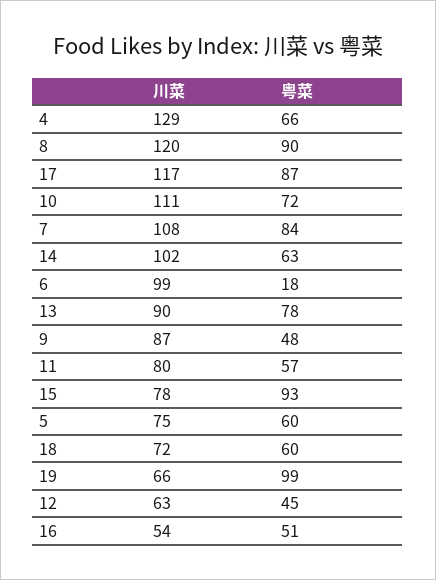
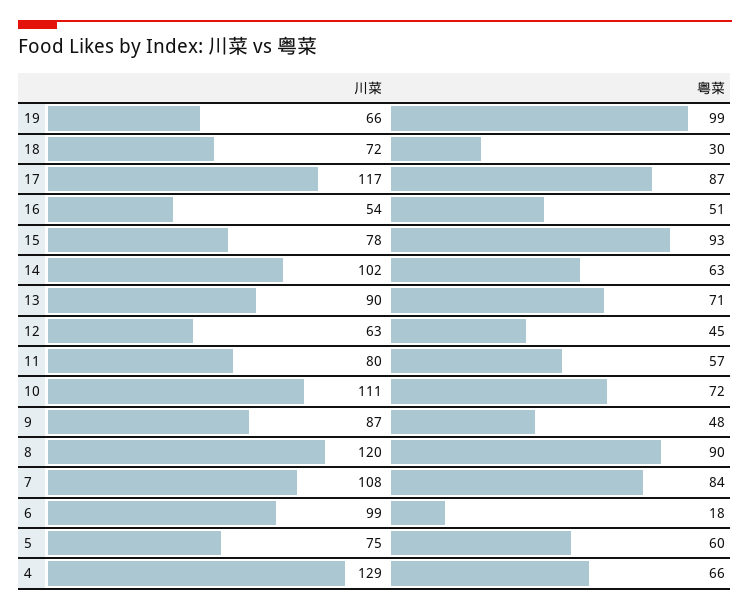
  {
    "川菜": {
      "4": 129,
      "8": 120,
      "17": 117,
      "10": 111,
      "7": 108,
      "14": 102,
      "6": 99,
      "13": 90,
      "9": 87,
      "11": 80,
      "15": 78,
      "5": 75,
      "18": 72,
      "19": 66,
      "12": 63,
      "16": 54
    },
    "粤菜": {
      "4": 66,
      "8": 90,
      "17": 87,
      "10": 72,
      "7": 84,
      "14": 63,
      "6": 18,
-     "13": 78,
+     "13": 71,
      "9": 48,
      "11": 57,
      "15": 93,
      "5": 60,
-     "18": 60,
+     "18": 30,
      "19": 99,
      "12": 45,
      "16": 51
    }
  }

